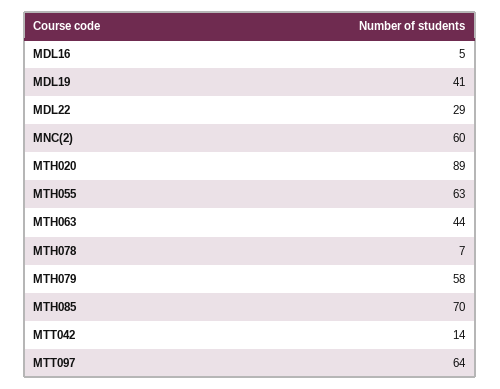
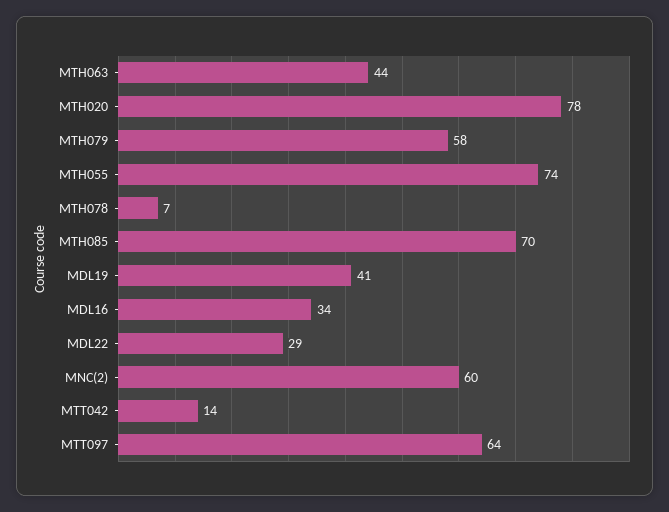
  {
-   "MDL16": 5,
+   "MDL16": 34,
    "MDL19": 41,
    "MDL22": 29,
    "MNC(2)": 60,
-   "MTH020": 89,
+   "MTH020": 78,
-   "MTH055": 63,
+   "MTH055": 74,
    "MTH063": 44,
    "MTH078": 7,
    "MTH079": 58,
    "MTH085": 70,
    "MTT042": 14,
    "MTT097": 64
  }

